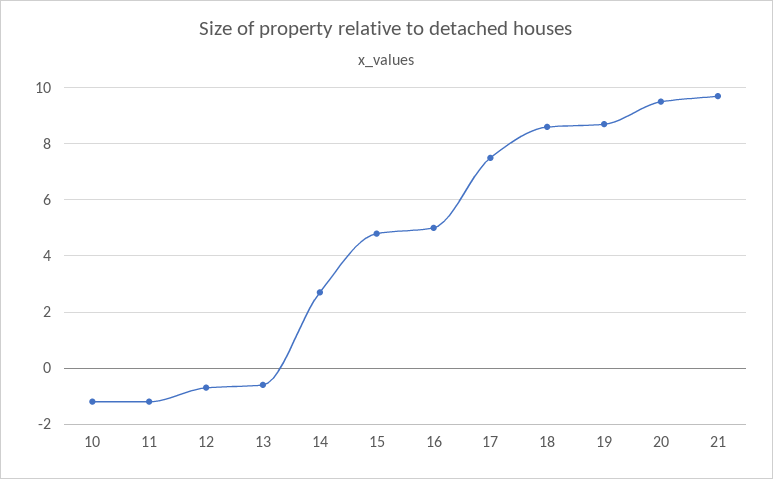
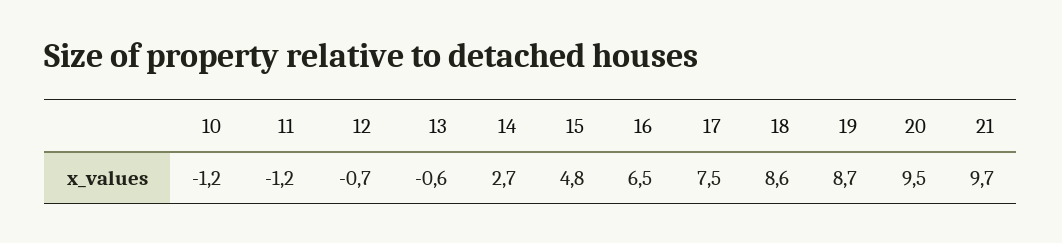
  {
    "10": -1.2,
    "11": -1.2,
    "12": -0.7,
    "13": -0.6,
    "14": 2.7,
    "15": 4.8,
-   "16": 5,
+   "16": 6.5,
    "17": 7.5,
    "18": 8.6,
    "19": 8.7,
    "20": 9.5,
    "21": 9.7
  }

